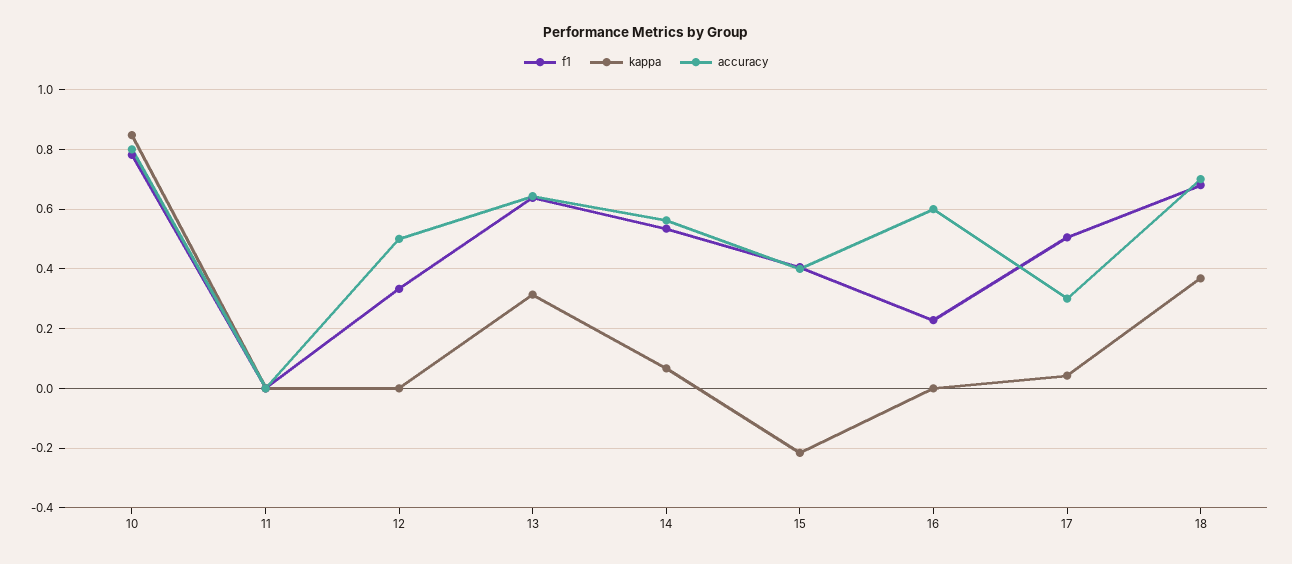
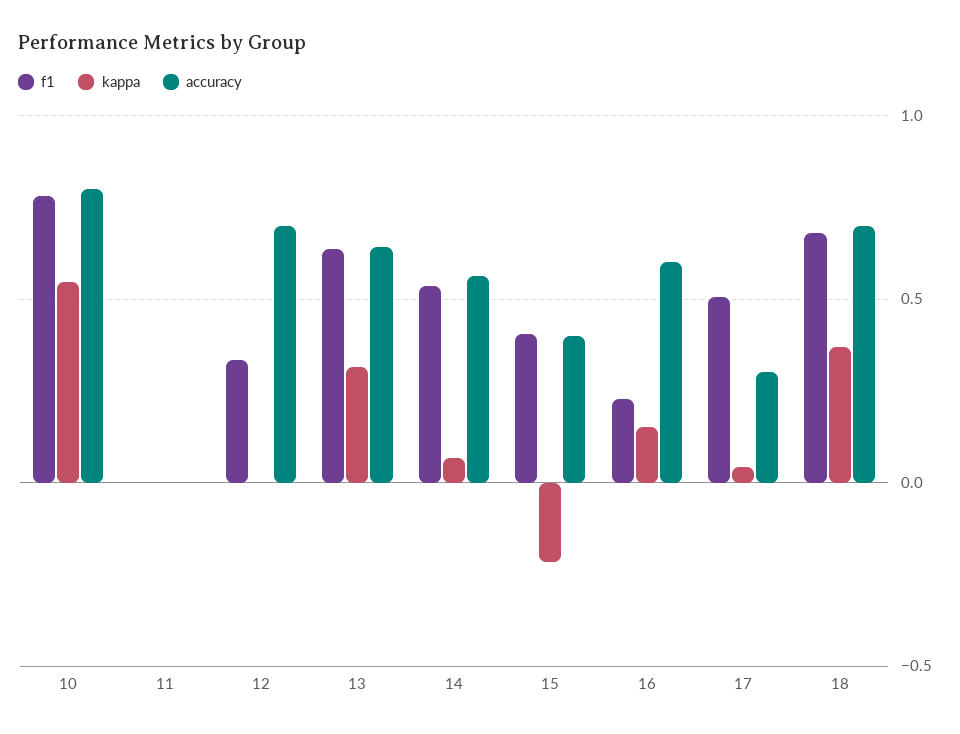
  {
    "f1": {
      "10": 0.775,
      "11": 0,
      "12": 0.325,
      "13": 0.625,
      "14": 0.525,
      "15": 0.4,
      "16": 0.225,
      "17": 0.5,
      "18": 0.675
    },
    "kappa": {
-     "10": 0.85,
+     "10": 0.55,
      "11": 0,
      "12": 0,
      "13": 0.325,
      "14": 0.075,
      "15": -0.225,
-     "16": 0,
+     "16": 0.15,
      "17": 0.05,
      "18": 0.375
    },
    "accuracy": {
      "10": 0.8,
      "11": 0,
-     "12": 0.5,
+     "12": 0.7,
      "13": 0.65,
      "14": 0.575,
      "15": 0.4,
      "16": 0.6,
      "17": 0.3,
      "18": 0.7
    }
  }

